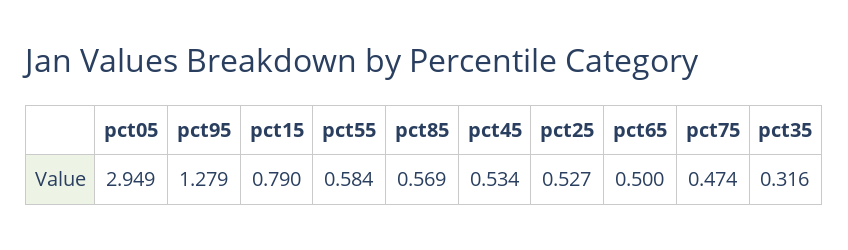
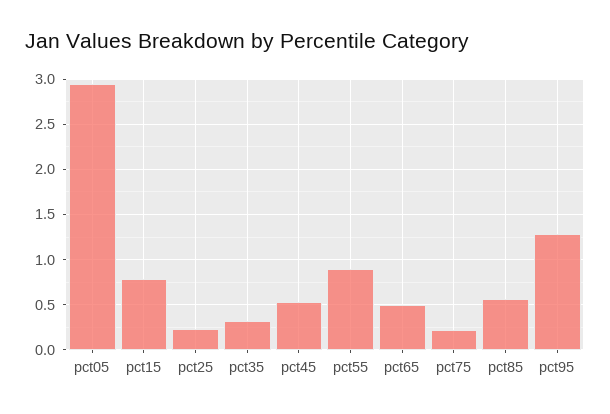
  {
    "pct05": 2.949,
    "pct95": 1.279,
    "pct15": 0.79,
-   "pct55": 0.584,
+   "pct55": 0.9,
    "pct85": 0.569,
    "pct45": 0.534,
-   "pct25": 0.527,
+   "pct25": 0.2,
    "pct65": 0.5,
-   "pct75": 0.474,
+   "pct75": 0.2,
    "pct35": 0.316
  }

